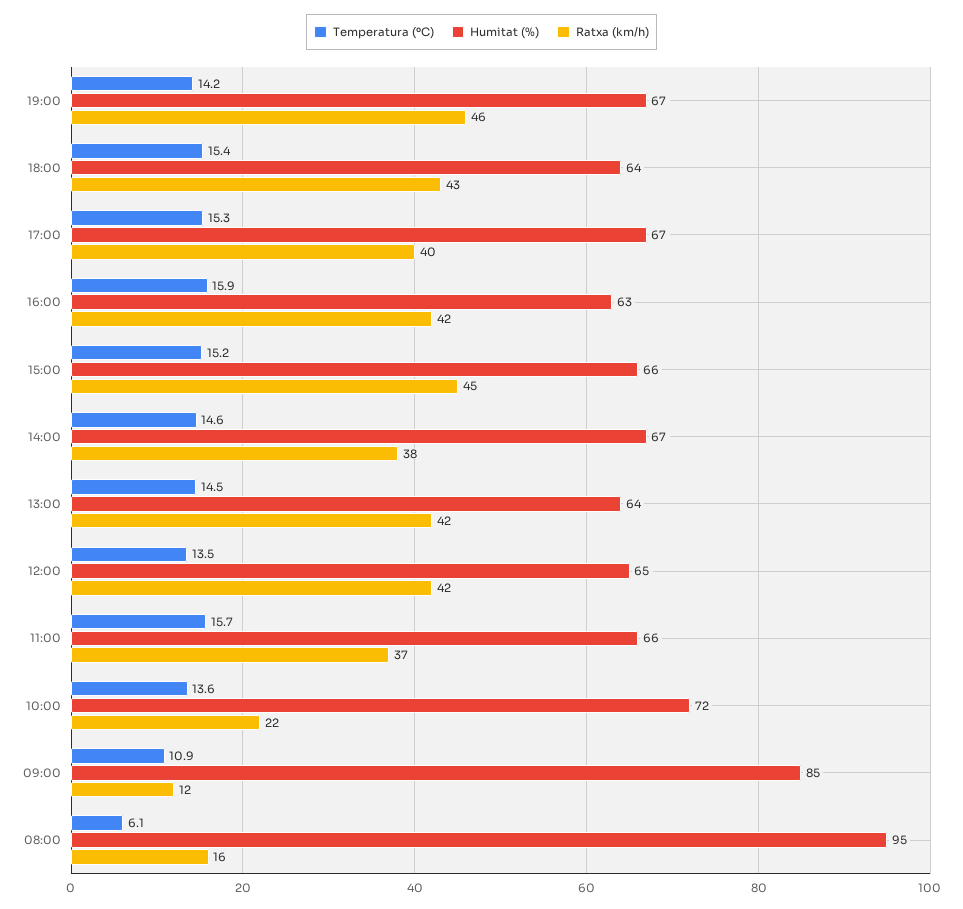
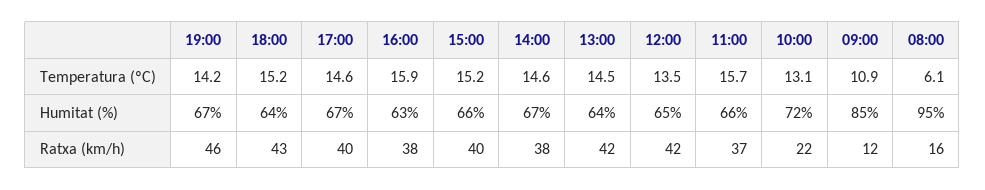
  {
    "Temperatura (ºC)": {
      "19:00": 14.2,
-     "18:00": 15.4,
+     "18:00": 15.2,
-     "17:00": 15.3,
+     "17:00": 14.6,
      "16:00": 15.9,
      "15:00": 15.2,
      "14:00": 14.6,
      "13:00": 14.5,
      "12:00": 13.5,
      "11:00": 15.7,
-     "10:00": 13.6,
+     "10:00": 13.1,
      "09:00": 10.9,
      "08:00": 6.1
    },
    "Humitat (%)": {
      "19:00": 67,
      "18:00": 64,
      "17:00": 67,
      "16:00": 63,
      "15:00": 66,
      "14:00": 67,
      "13:00": 64,
      "12:00": 65,
      "11:00": 66,
      "10:00": 72,
      "09:00": 85,
      "08:00": 95
    },
    "Ratxa (km/h)": {
      "19:00": 46,
      "18:00": 43,
      "17:00": 40,
-     "16:00": 42,
+     "16:00": 38,
-     "15:00": 45,
+     "15:00": 40,
      "14:00": 38,
      "13:00": 42,
      "12:00": 42,
      "11:00": 37,
      "10:00": 22,
      "09:00": 12,
      "08:00": 16
    }
  }

